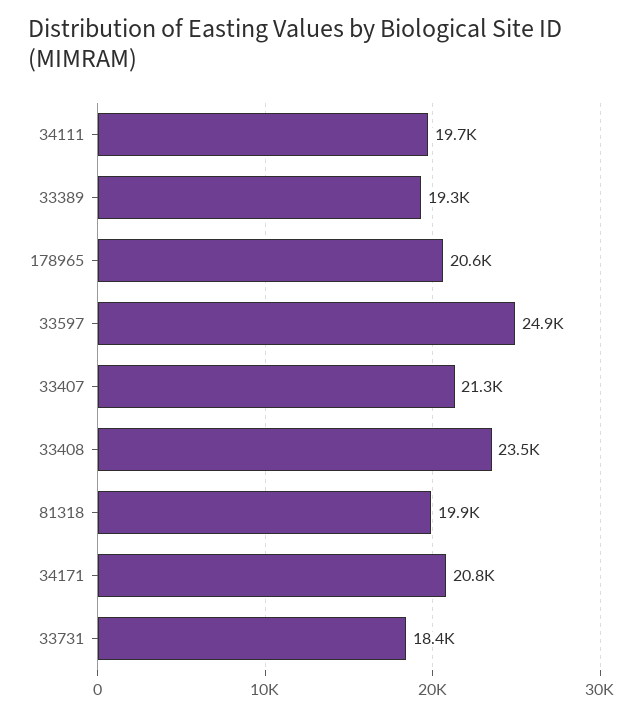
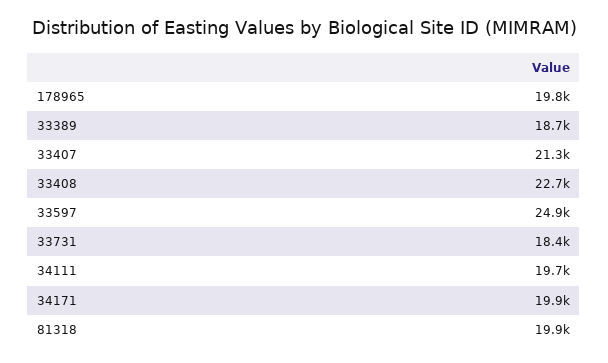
  {
    "34111": 19700,
-   "33389": 19300,
+   "33389": 18700,
-   "178965": 20600,
+   "178965": 19800,
    "33597": 24900,
    "33407": 21300,
-   "33408": 23500,
+   "33408": 22700,
    "81318": 19900,
-   "34171": 20800,
+   "34171": 19900,
    "33731": 18400
  }

